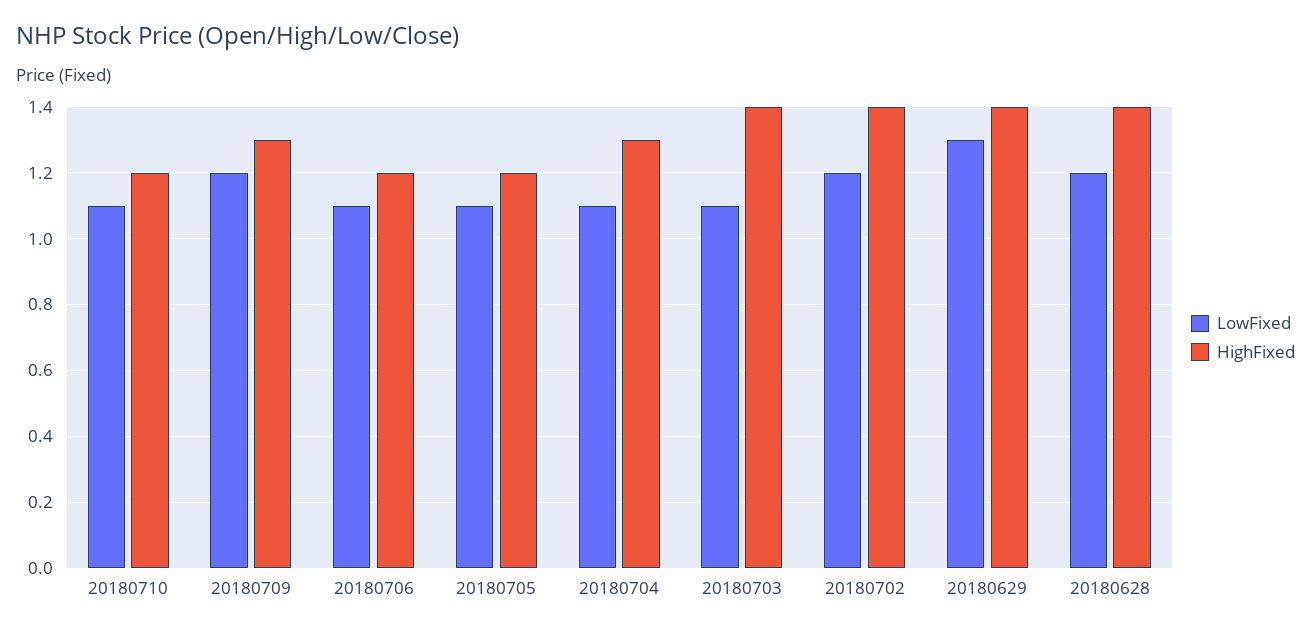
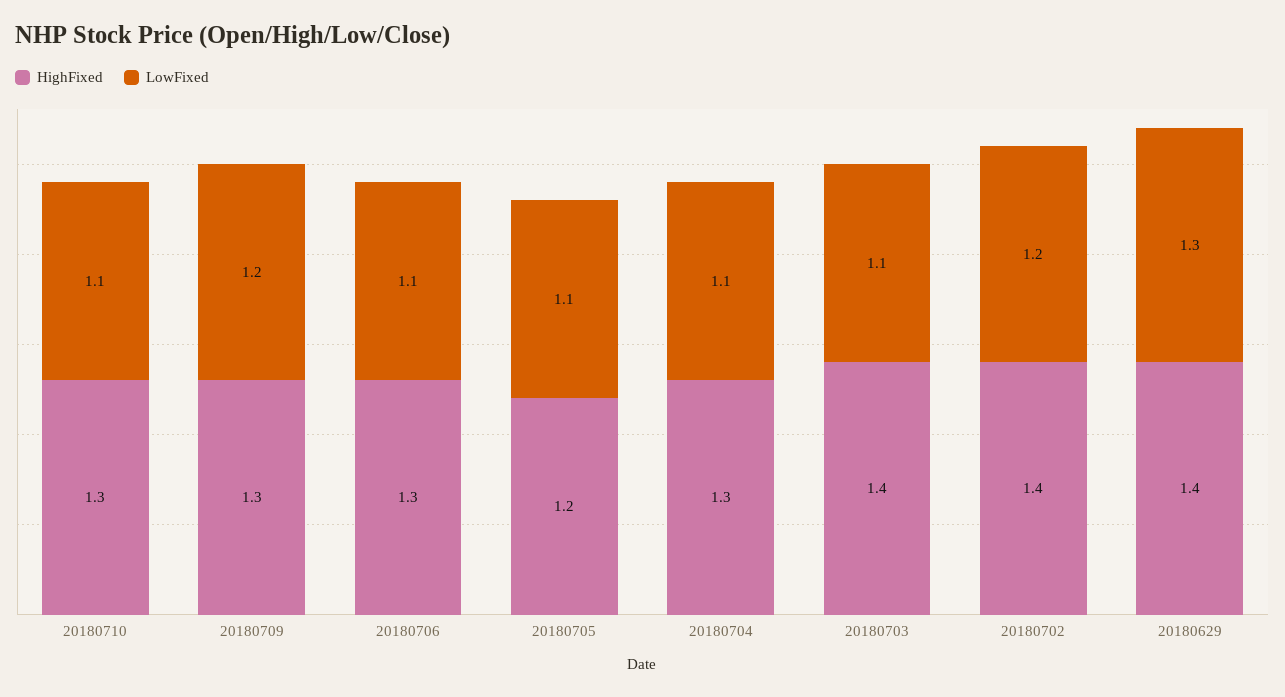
  {
    "LowFixed": {
      "20180710": 1.1,
      "20180709": 1.2,
      "20180706": 1.1,
      "20180705": 1.1,
      "20180704": 1.1,
      "20180703": 1.1,
      "20180702": 1.2,
-     "20180629": 1.3,
+     "20180629": 1.3
-     "20180628": 1.2
    },
    "HighFixed": {
-     "20180710": 1.2,
+     "20180710": 1.3,
      "20180709": 1.3,
-     "20180706": 1.2,
+     "20180706": 1.3,
      "20180705": 1.2,
      "20180704": 1.3,
      "20180703": 1.4,
      "20180702": 1.4,
-     "20180629": 1.4,
+     "20180629": 1.4
-     "20180628": 1.4
    }
  }

